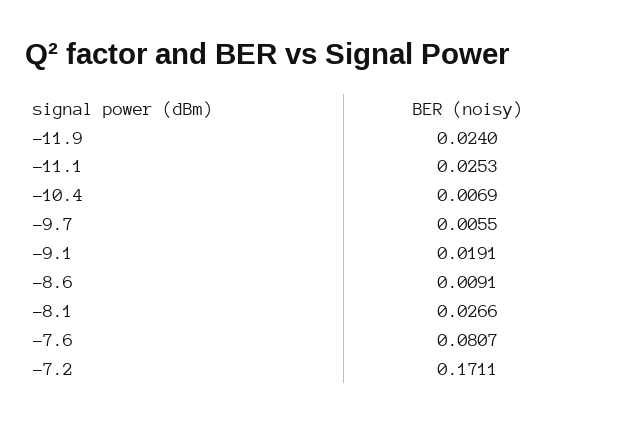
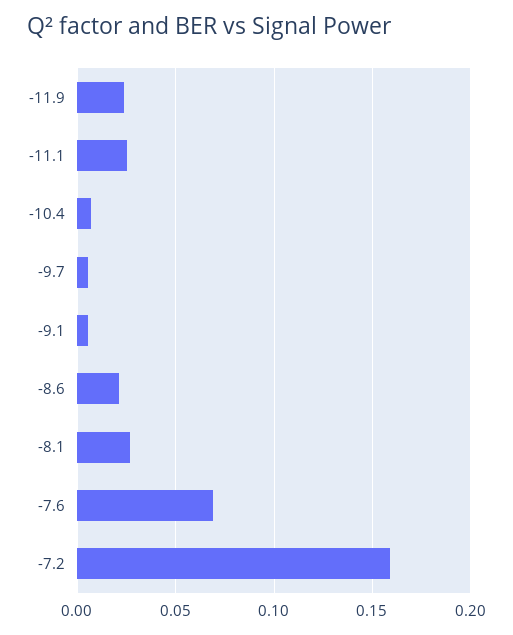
  {
    "-11.9": 0.024,
    "-11.1": 0.0253,
    "-10.4": 0.0069,
    "-9.7": 0.0055,
-   "-9.1": 0.0191,
+   "-9.1": 0.005,
-   "-8.6": 0.0091,
+   "-8.6": 0.02,
    "-8.1": 0.0266,
-   "-7.6": 0.0807,
+   "-7.6": 0.07,
-   "-7.2": 0.1711
+   "-7.2": 0.16
  }

